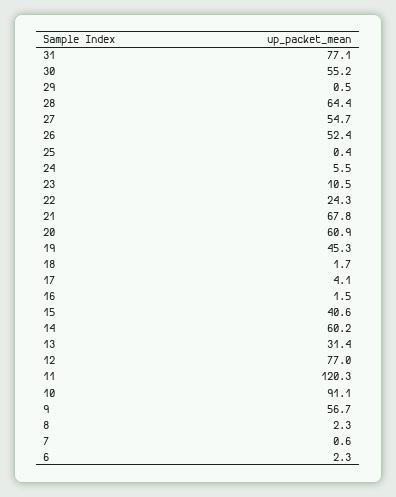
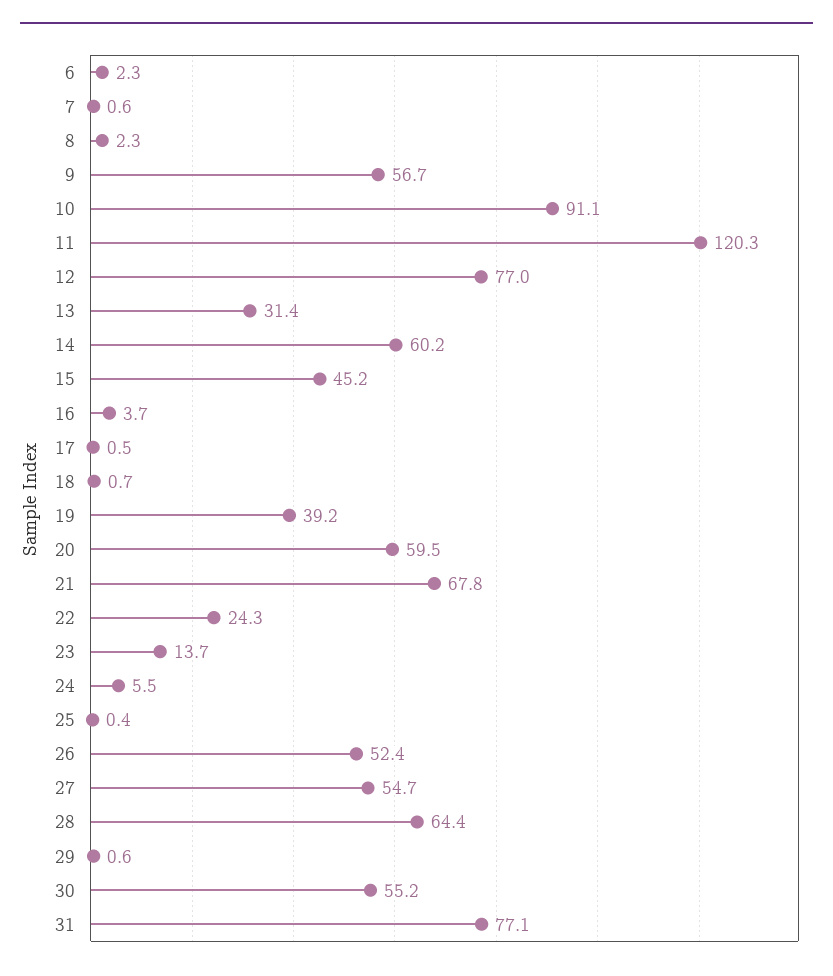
  {
    "31": 77.1,
    "30": 55.2,
-   "29": 0.5,
+   "29": 0.6,
    "28": 64.4,
    "27": 54.7,
    "26": 52.4,
    "25": 0.4,
    "24": 5.5,
-   "23": 10.5,
+   "23": 13.7,
    "22": 24.3,
    "21": 67.8,
-   "20": 60.9,
+   "20": 59.5,
-   "19": 45.3,
+   "19": 39.2,
-   "18": 1.7,
+   "18": 0.7,
-   "17": 4.1,
+   "17": 0.5,
-   "16": 1.5,
+   "16": 3.7,
-   "15": 40.6,
+   "15": 45.2,
    "14": 60.2,
    "13": 31.4,
    "12": 77,
    "11": 120.3,
    "10": 91.1,
    "9": 56.7,
    "8": 2.3,
    "7": 0.6,
    "6": 2.3
  }

